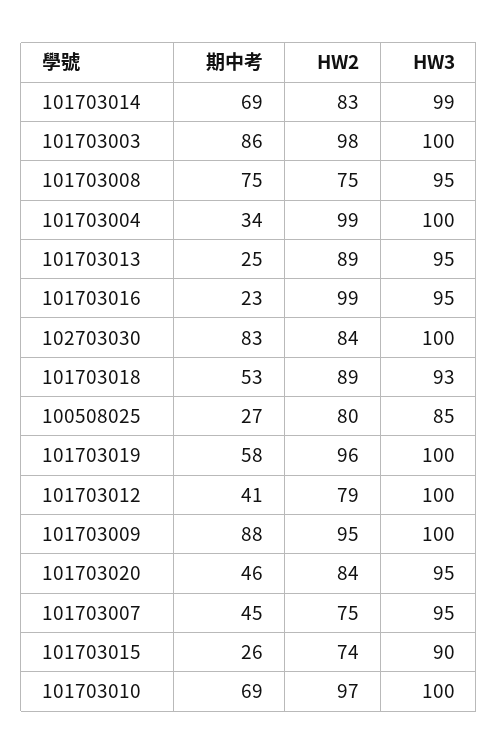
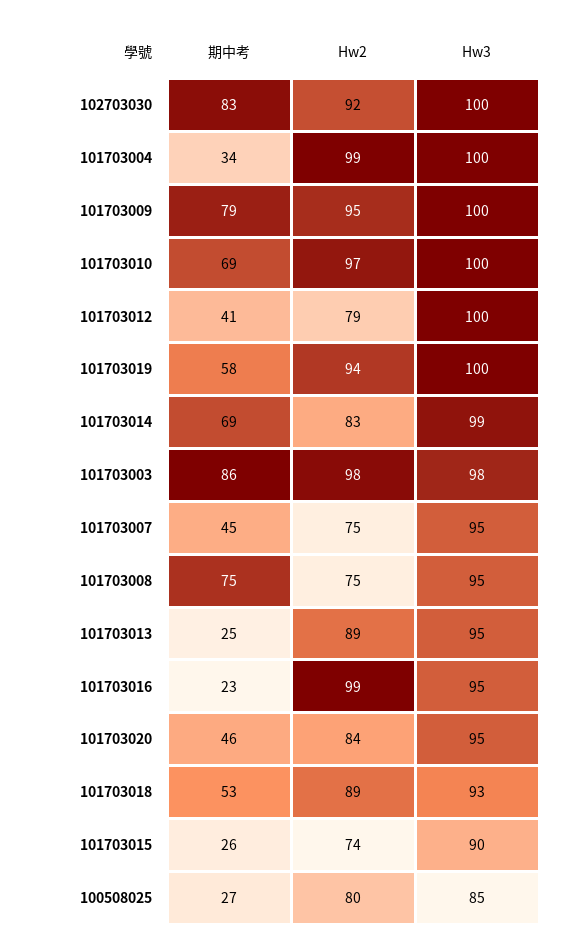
  {
    "期中考": {
      "101703014": 69,
      "101703003": 86,
      "101703008": 75,
      "101703004": 34,
      "101703013": 25,
      "101703016": 23,
      "102703030": 83,
      "101703018": 53,
      "100508025": 27,
      "101703019": 58,
      "101703012": 41,
-     "101703009": 88,
+     "101703009": 79,
      "101703020": 46,
      "101703007": 45,
      "101703015": 26,
      "101703010": 69
    },
    "HW2": {
      "101703014": 83,
      "101703003": 98,
      "101703008": 75,
      "101703004": 99,
      "101703013": 89,
      "101703016": 99,
-     "102703030": 84,
+     "102703030": 92,
      "101703018": 89,
      "100508025": 80,
-     "101703019": 96,
+     "101703019": 94,
      "101703012": 79,
      "101703009": 95,
      "101703020": 84,
      "101703007": 75,
      "101703015": 74,
      "101703010": 97
    },
    "HW3": {
      "101703014": 99,
-     "101703003": 100,
+     "101703003": 98,
      "101703008": 95,
      "101703004": 100,
      "101703013": 95,
      "101703016": 95,
      "102703030": 100,
      "101703018": 93,
      "100508025": 85,
      "101703019": 100,
      "101703012": 100,
      "101703009": 100,
      "101703020": 95,
      "101703007": 95,
      "101703015": 90,
      "101703010": 100
    }
  }

